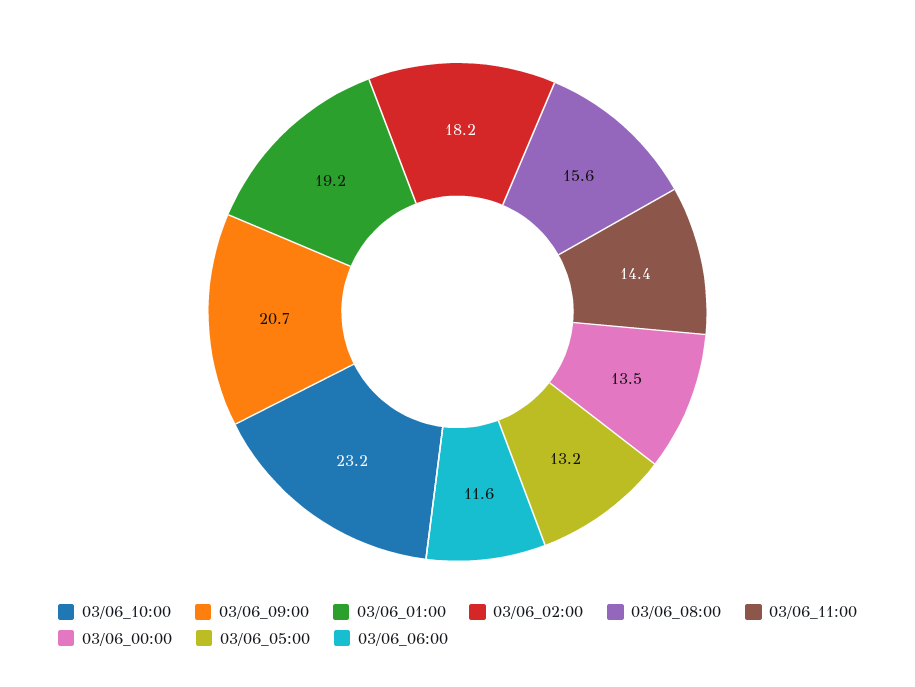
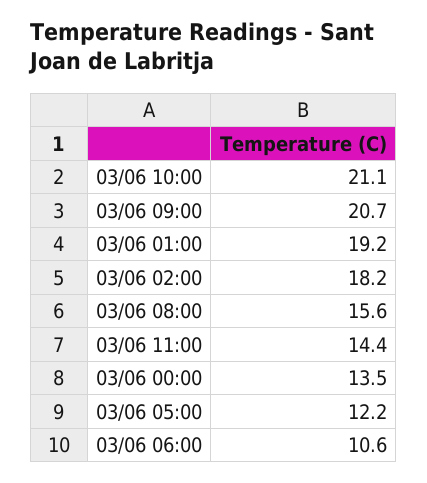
  {
-   "03/06_10:00": 23.2,
+   "03/06_10:00": 21.1,
    "03/06_09:00": 20.7,
    "03/06_01:00": 19.2,
    "03/06_02:00": 18.2,
    "03/06_08:00": 15.6,
    "03/06_11:00": 14.4,
    "03/06_00:00": 13.5,
-   "03/06_05:00": 13.2,
+   "03/06_05:00": 12.2,
-   "03/06_06:00": 11.6
+   "03/06_06:00": 10.6
  }

